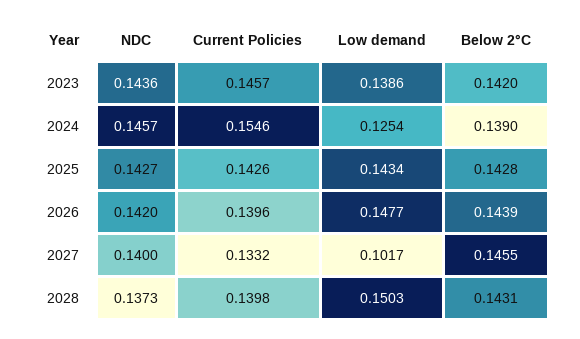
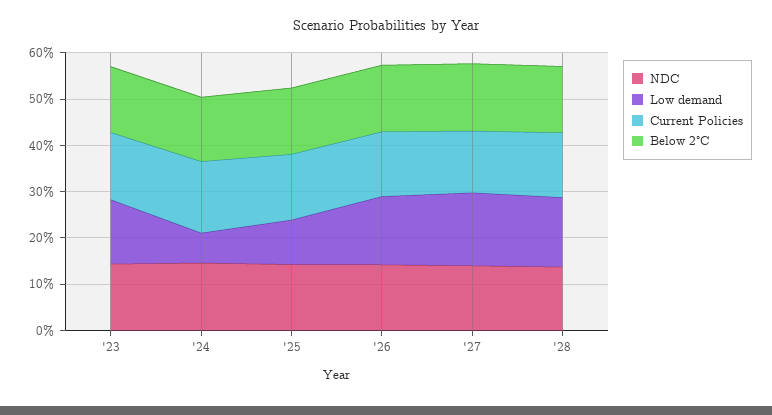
  {
    "NDC": {
      "2023": 0.1436,
      "2024": 0.1457,
      "2025": 0.1427,
      "2026": 0.142,
      "2027": 0.14,
      "2028": 0.1373
    },
    "Current Policies": {
      "2023": 0.1457,
      "2024": 0.1546,
      "2025": 0.1426,
      "2026": 0.1396,
      "2027": 0.1332,
      "2028": 0.1398
    },
    "Low demand": {
      "2023": 0.1386,
-     "2024": 0.1254,
+     "2024": 0.06,
-     "2025": 0.1434,
+     "2025": 0.1,
      "2026": 0.1477,
-     "2027": 0.1017,
+     "2027": 0.16,
      "2028": 0.1503
    },
    "Below 2°C": {
      "2023": 0.142,
      "2024": 0.139,
      "2025": 0.1428,
      "2026": 0.1439,
      "2027": 0.1455,
      "2028": 0.1431
    }
  }

